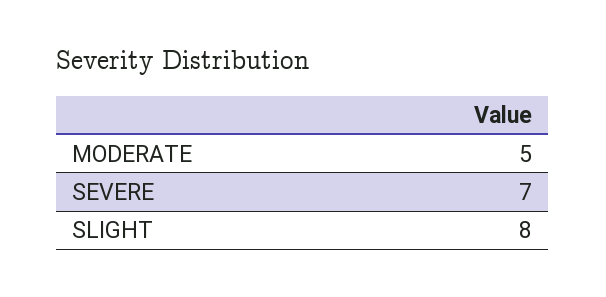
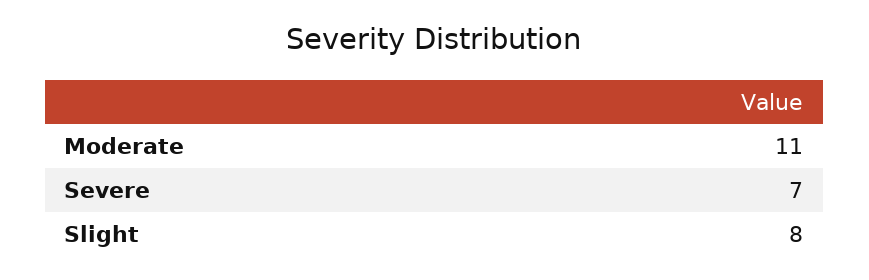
  {
-   "MODERATE": 5,
+   "MODERATE": 11,
    "SEVERE": 7,
    "SLIGHT": 8
  }

